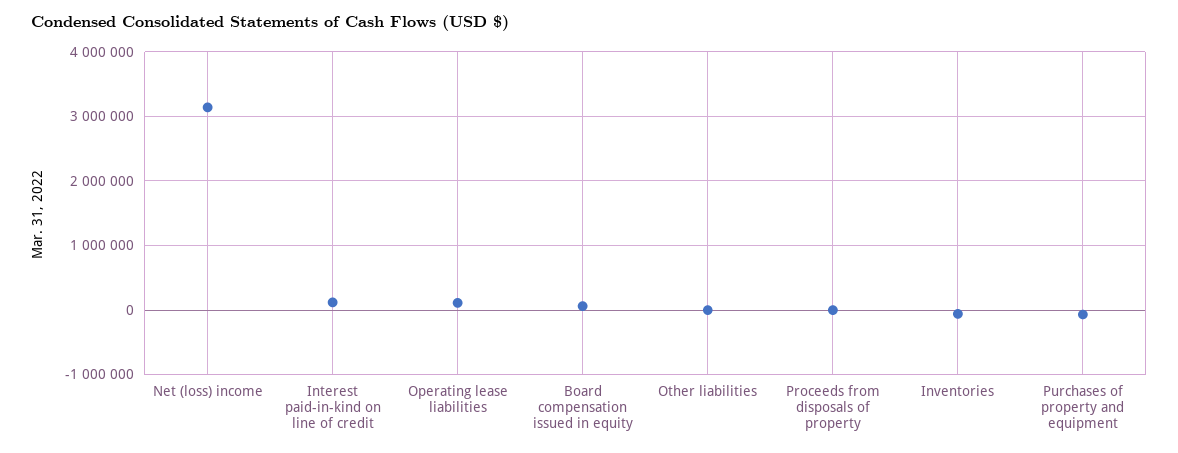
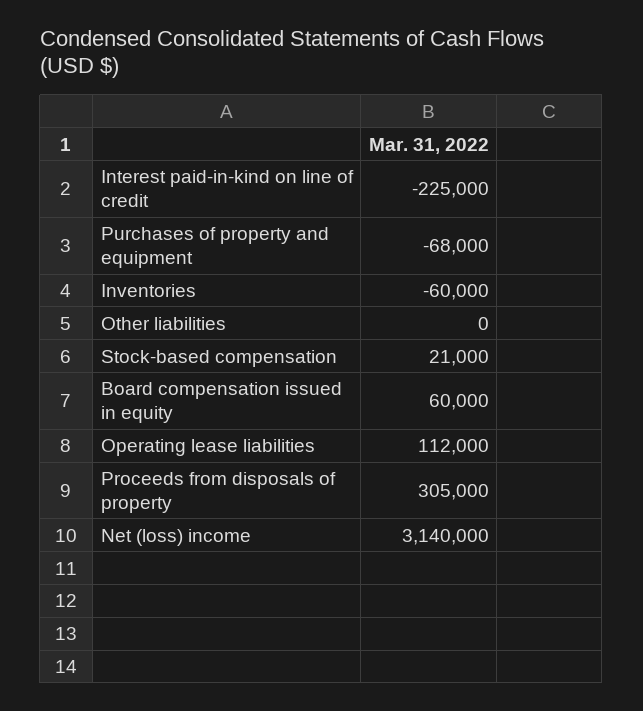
  {
    "Net (loss) income": 3140000,
-   "Interest paid-in-kind on line of credit": 100000,
+   "Interest paid-in-kind on line of credit": -225000,
    "Operating lease liabilities": 112000,
    "Board compensation issued in equity": 60000,
    "Other liabilities": 0,
-   "Proceeds from disposals of property": 0,
+   "Proceeds from disposals of property": 305000,
    "Inventories": -60000,
-   "Purchases of property and equipment": -68000
+   "Purchases of property and equipment": -68000,
+   "Stock-based compensation": 21000
  }

